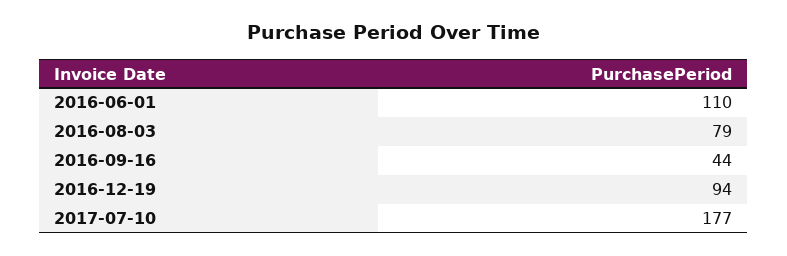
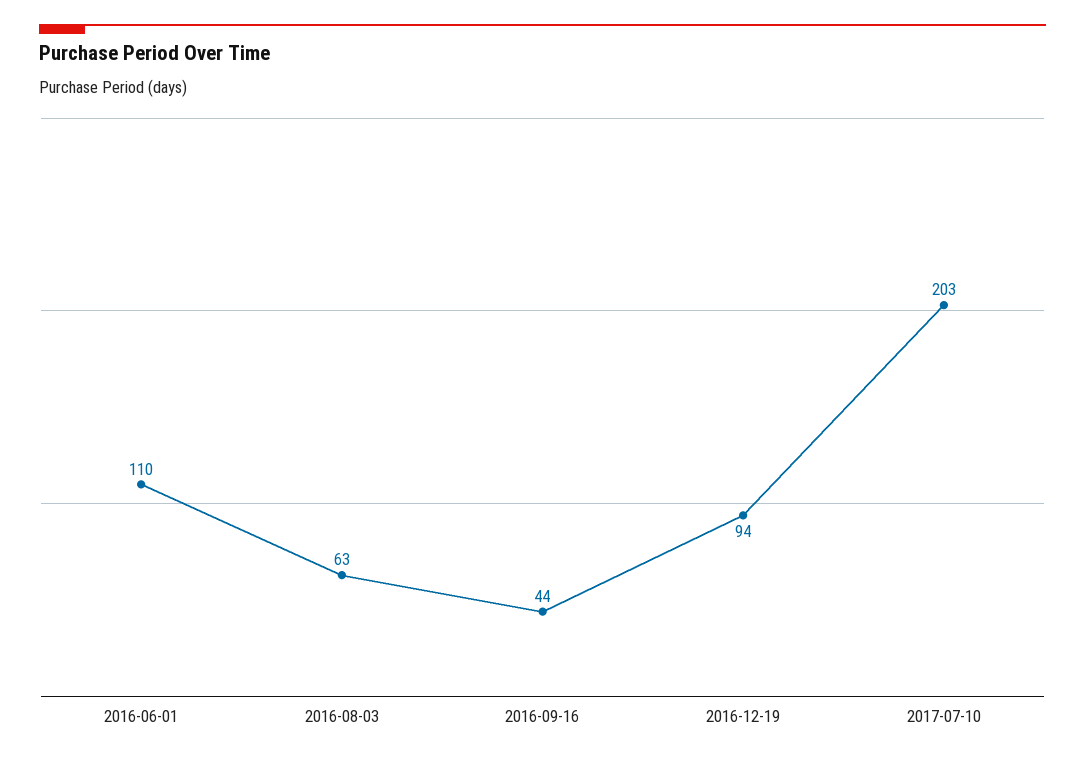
  {
    "2016-06-01": 110,
-   "2016-08-03": 79,
+   "2016-08-03": 63,
    "2016-09-16": 44,
    "2016-12-19": 94,
-   "2017-07-10": 177
+   "2017-07-10": 203
  }

